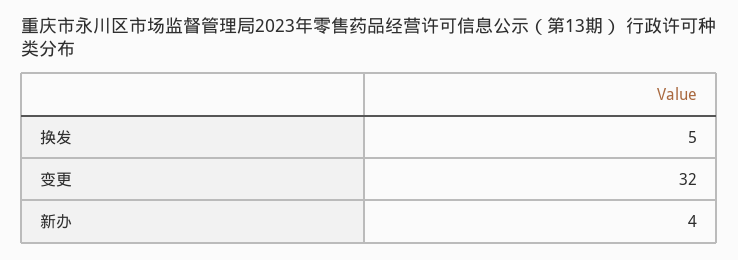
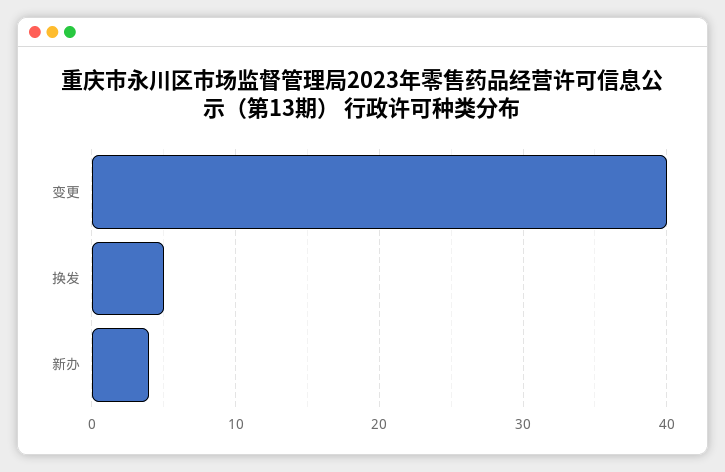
  {
    "换发": 5,
-   "变更": 32,
+   "变更": 40,
    "新办": 4
  }

